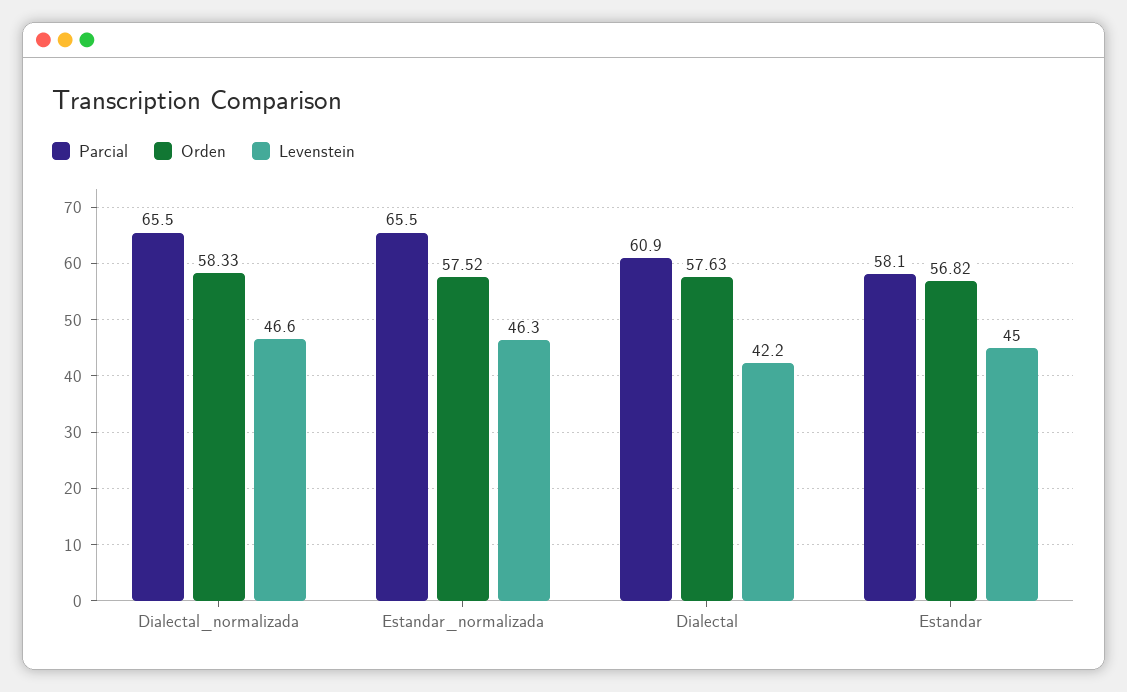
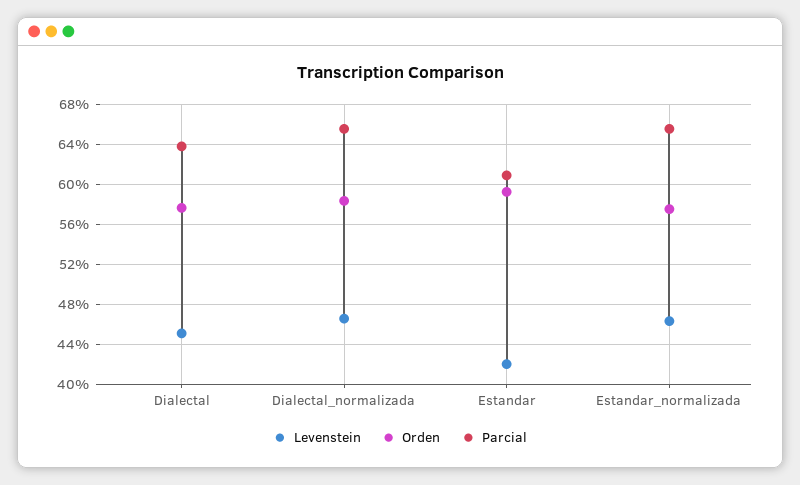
  {
    "Parcial": {
      "Dialectal_normalizada": 65.5,
      "Estandar_normalizada": 65.5,
-     "Dialectal": 60.9,
+     "Dialectal": 64,
-     "Estandar": 58.1
+     "Estandar": 61
    },
    "Orden": {
      "Dialectal_normalizada": 58.33,
      "Estandar_normalizada": 57.52,
      "Dialectal": 57.63,
-     "Estandar": 56.82
+     "Estandar": 59
    },
    "Levenstein": {
      "Dialectal_normalizada": 46.6,
      "Estandar_normalizada": 46.3,
-     "Dialectal": 42.2,
+     "Dialectal": 45,
-     "Estandar": 45
+     "Estandar": 42
    }
  }

